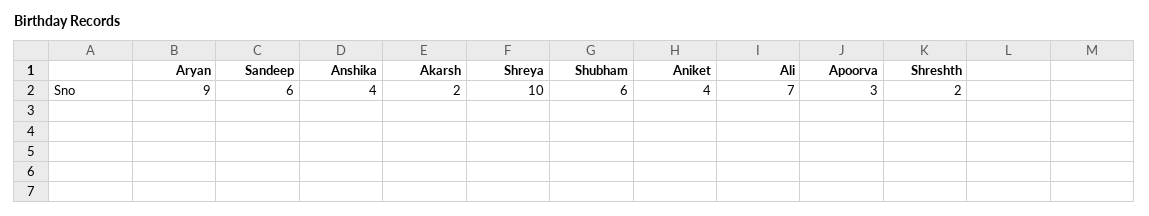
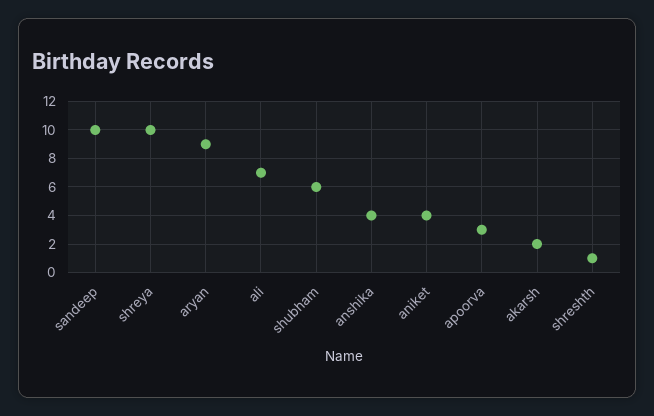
  {
    "Aryan": 9,
-   "Sandeep": 6,
+   "Sandeep": 10,
    "Anshika": 4,
    "Akarsh": 2,
    "Shreya": 10,
    "Shubham": 6,
    "Aniket": 4,
    "Ali": 7,
    "Apoorva": 3,
-   "Shreshth": 2
+   "Shreshth": 1
  }

